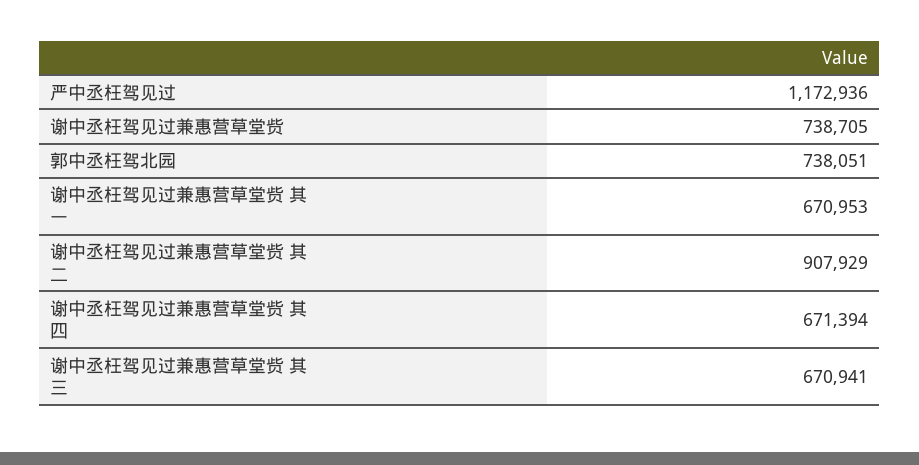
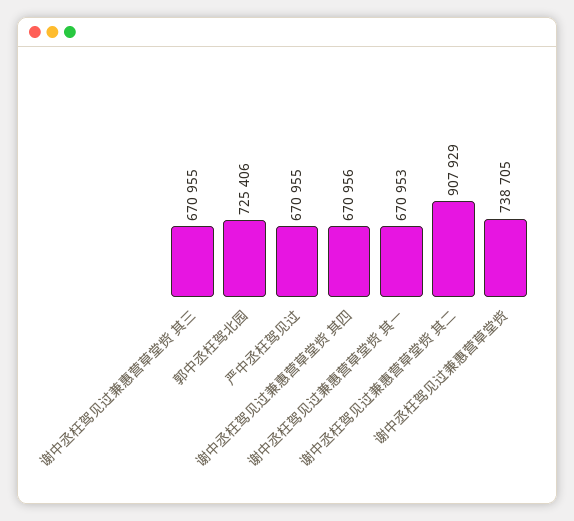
  {
-   "严中丞枉驾见过": 1172936,
+   "严中丞枉驾见过": 670955,
    "谢中丞枉驾见过兼惠营草堂赀": 738705,
-   "郭中丞枉驾北园": 738051,
+   "郭中丞枉驾北园": 725406,
    "谢中丞枉驾见过兼惠营草堂赀 其一": 670953,
    "谢中丞枉驾见过兼惠营草堂赀 其二": 907929,
-   "谢中丞枉驾见过兼惠营草堂赀 其四": 671394,
+   "谢中丞枉驾见过兼惠营草堂赀 其四": 670956,
-   "谢中丞枉驾见过兼惠营草堂赀 其三": 670941
+   "谢中丞枉驾见过兼惠营草堂赀 其三": 670955
  }

